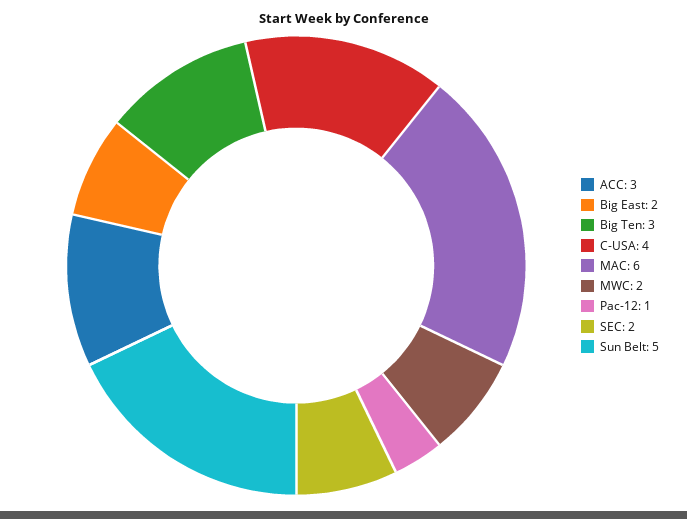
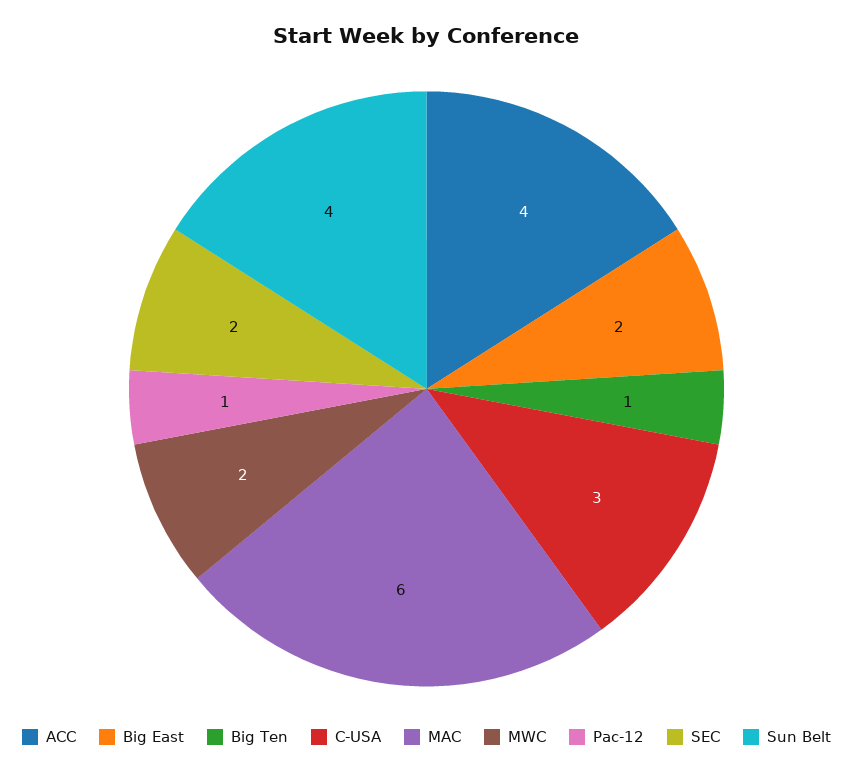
  {
-   "ACC": 3,
+   "ACC": 4,
    "Big East": 2,
-   "Big Ten": 3,
+   "Big Ten": 1,
-   "C-USA": 4,
+   "C-USA": 3,
    "MAC": 6,
    "MWC": 2,
    "Pac-12": 1,
    "SEC": 2,
-   "Sun Belt": 5
+   "Sun Belt": 4
  }

